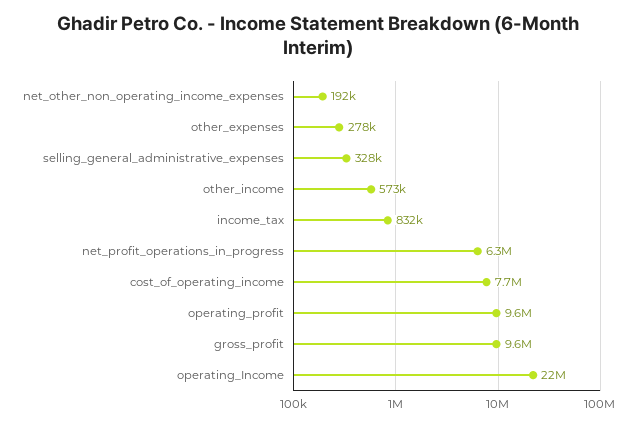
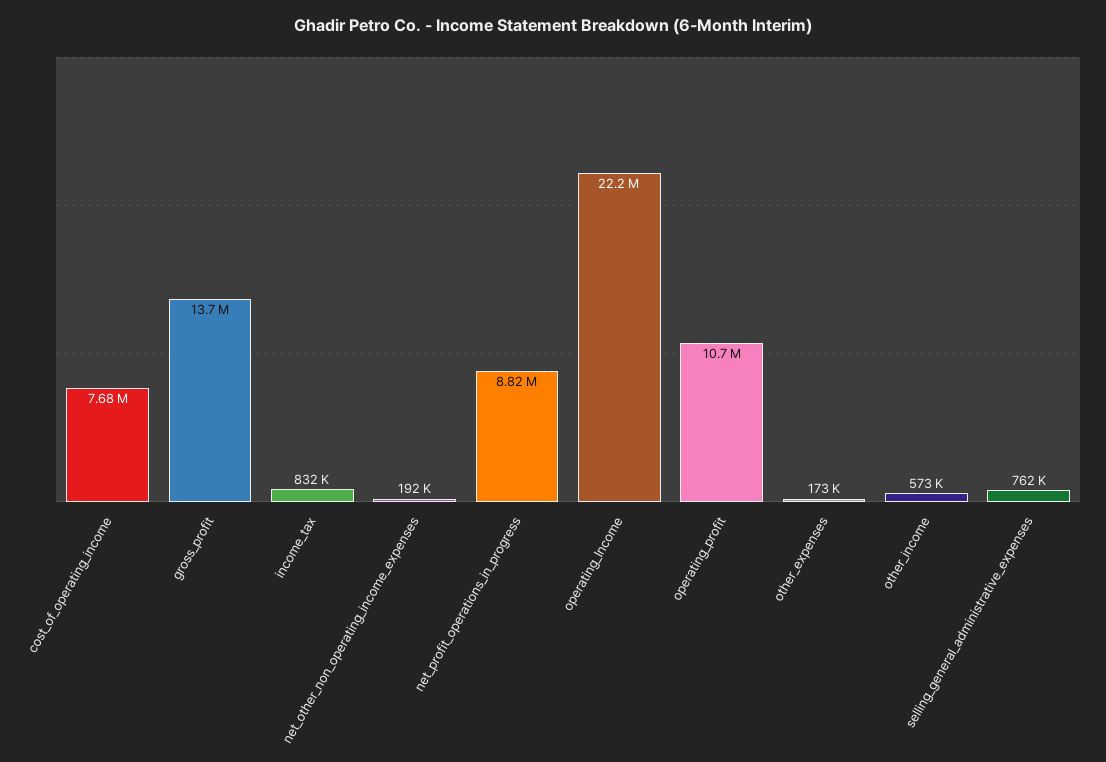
  {
    "net_other_non_operating_income_expenses": 192000,
-   "other_expenses": 278000,
+   "other_expenses": 173000,
-   "selling_general_administrative_expenses": 328000,
+   "selling_general_administrative_expenses": 762000,
    "other_income": 573000,
    "income_tax": 832000,
-   "net_profit_operations_in_progress": 6300000,
+   "net_profit_operations_in_progress": 8820000,
    "cost_of_operating_income": 7680000,
-   "operating_profit": 9600000,
+   "operating_profit": 10700000,
-   "gross_profit": 9600000,
+   "gross_profit": 13700000,
    "operating_Income": 22200000
  }

